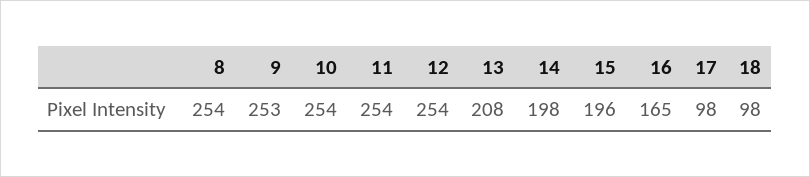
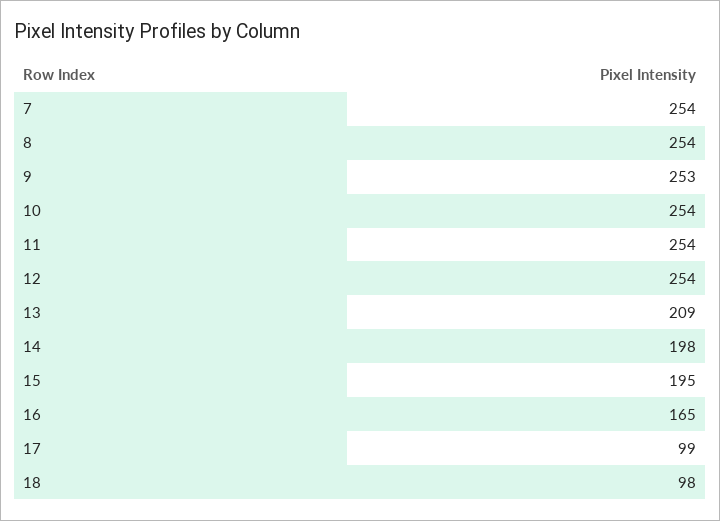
  {
    "8": 254,
    "9": 253,
    "10": 254,
    "11": 254,
    "12": 254,
-   "13": 208,
+   "13": 209,
    "14": 198,
-   "15": 196,
+   "15": 195,
    "16": 165,
-   "17": 98,
+   "17": 99,
-   "18": 98
+   "18": 98,
+   "7": 254
  }

